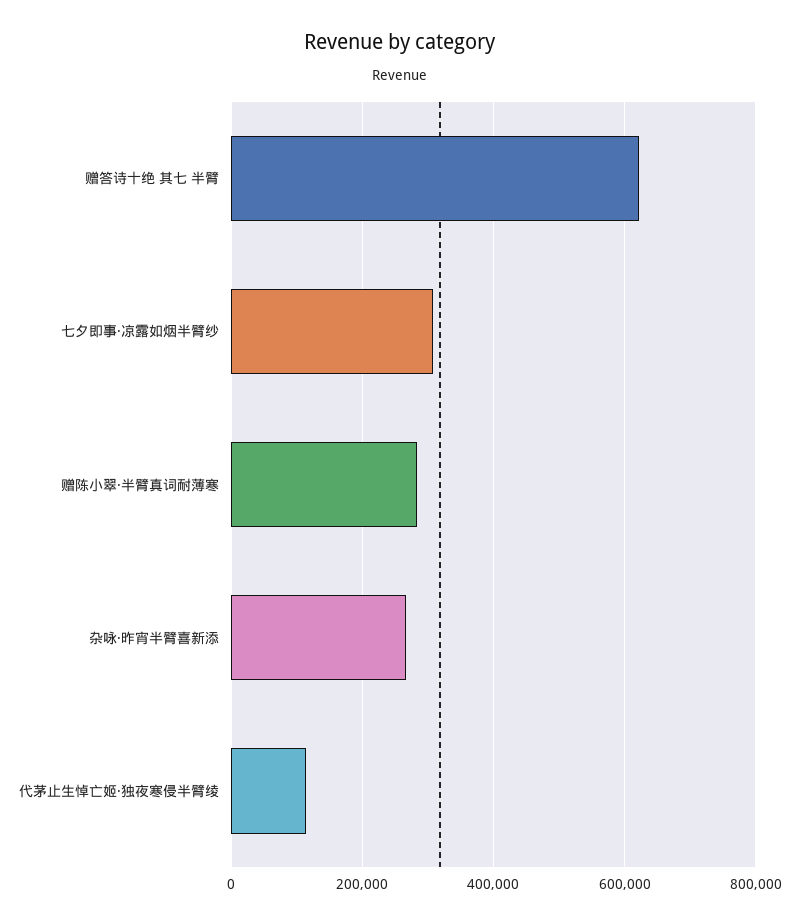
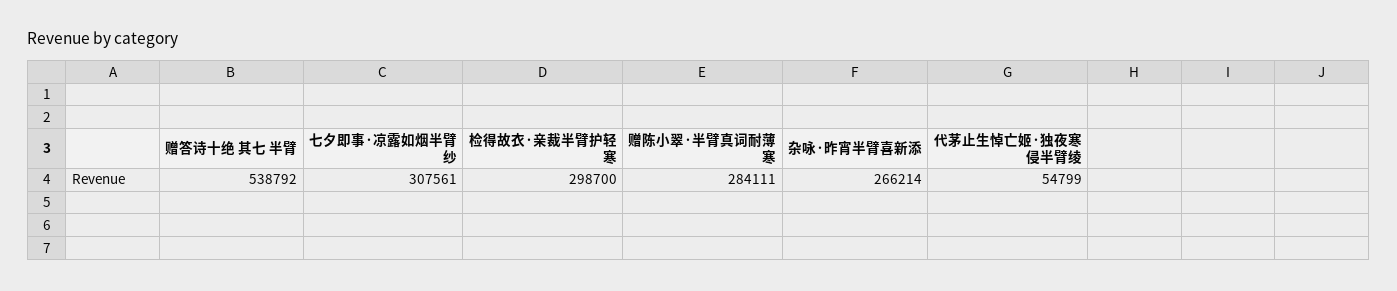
  {
-   "赠答诗十绝 其七 半臂": 620000,
+   "赠答诗十绝 其七 半臂": 538792,
    "七夕即事·凉露如烟半臂纱": 307561,
    "赠陈小翠·半臂真词耐薄寒": 284111,
    "杂咏·昨宵半臂喜新添": 266214,
-   "代茅止生悼亡姬·独夜寒侵半臂绫": 120000
+   "代茅止生悼亡姬·独夜寒侵半臂绫": 54799,
+   "检得故衣·亲裁半臂护轻寒": 298700
  }

